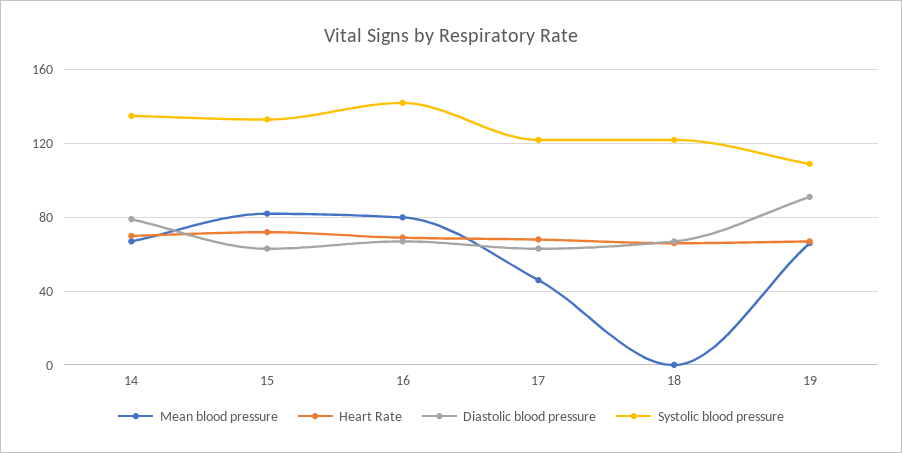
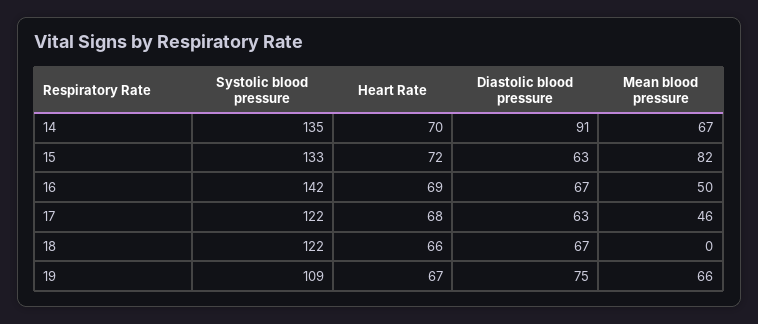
  {
    "Mean blood pressure": {
      "14": 67,
      "15": 82,
-     "16": 80,
+     "16": 50,
      "17": 46,
      "18": 0,
      "19": 66
    },
    "Heart Rate": {
      "14": 70,
      "15": 72,
      "16": 69,
      "17": 68,
      "18": 66,
      "19": 67
    },
    "Diastolic blood pressure": {
-     "14": 80,
+     "14": 91,
      "15": 63,
      "16": 67,
      "17": 63,
      "18": 67,
-     "19": 90
+     "19": 75
    },
    "Systolic blood pressure": {
      "14": 135,
      "15": 133,
      "16": 142,
      "17": 122,
      "18": 122,
      "19": 109
    }
  }

